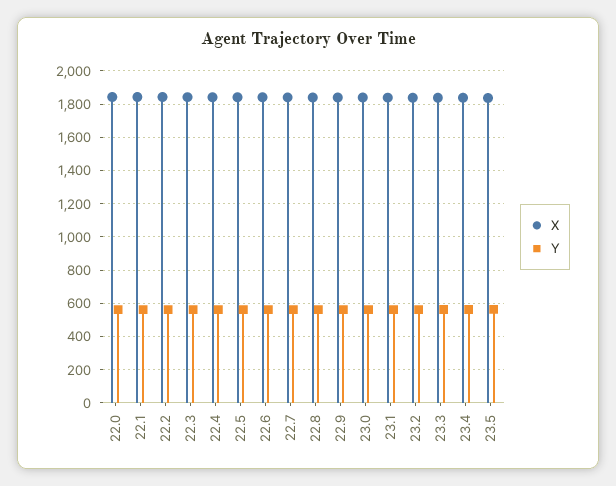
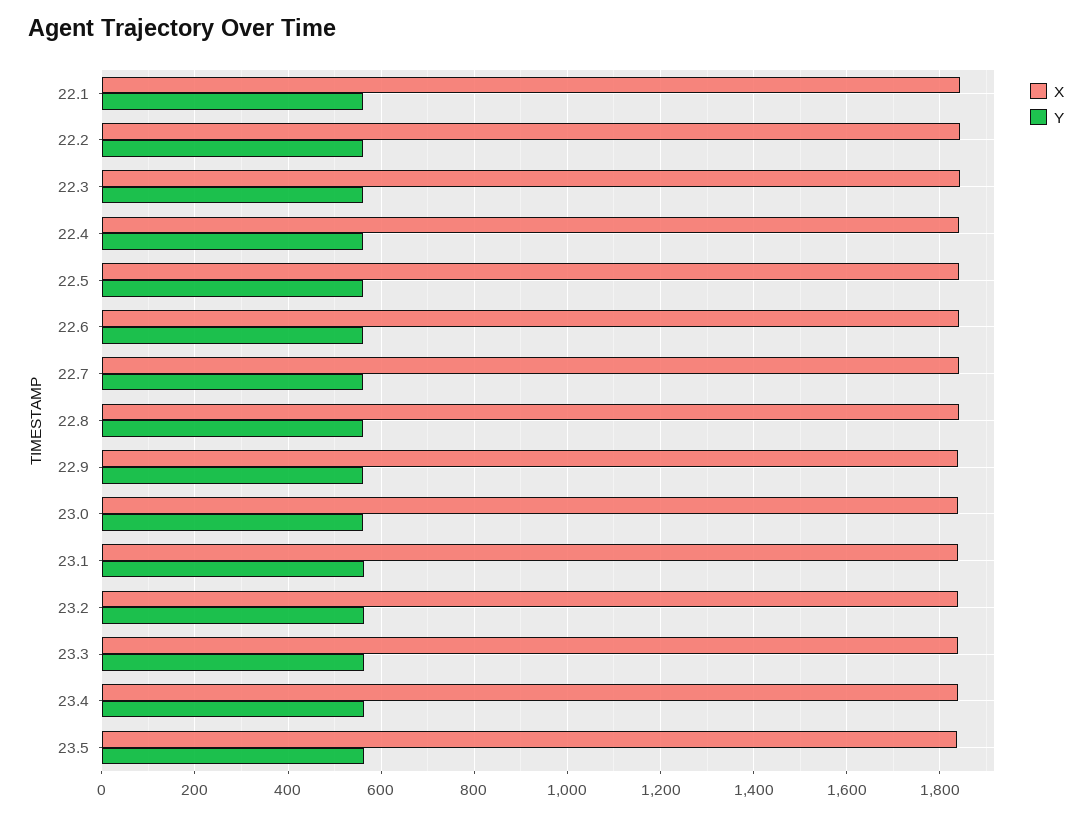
  {
    "X": {
-     "22.0": 1850,
      "22.1": 1840,
      "22.2": 1840,
      "22.3": 1840,
      "22.4": 1840,
      "22.5": 1840,
      "22.6": 1840,
      "22.7": 1840,
      "22.8": 1840,
      "22.9": 1840,
      "23.0": 1840,
      "23.1": 1840,
      "23.2": 1840,
      "23.3": 1840,
      "23.4": 1840,
      "23.5": 1840
    },
    "Y": {
-     "22.0": 550,
      "22.1": 560,
      "22.2": 560,
      "22.3": 560,
      "22.4": 560,
      "22.5": 560,
      "22.6": 560,
      "22.7": 560,
      "22.8": 560,
      "22.9": 560,
      "23.0": 560,
      "23.1": 560,
      "23.2": 560,
      "23.3": 560,
      "23.4": 560,
      "23.5": 560
    }
  }

